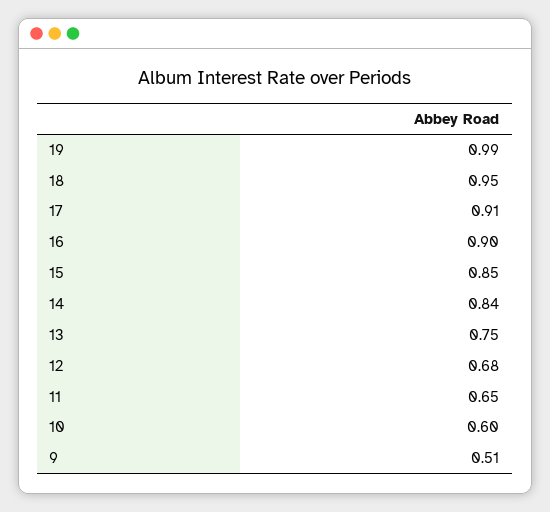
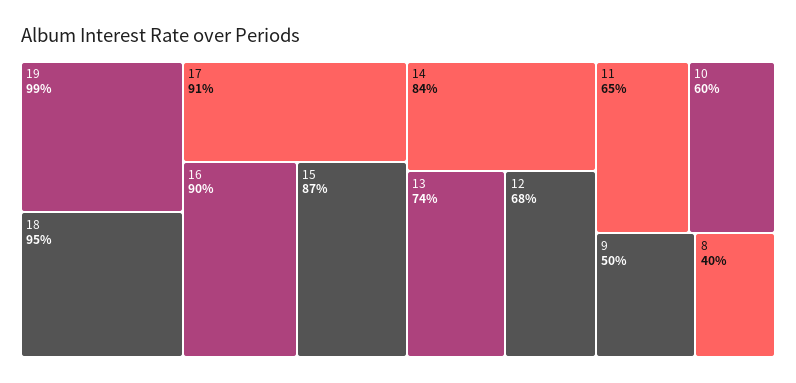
  {
    "19": 0.99,
    "18": 0.95,
    "17": 0.91,
    "16": 0.9,
-   "15": 0.85,
+   "15": 0.87,
    "14": 0.84,
-   "13": 0.75,
+   "13": 0.74,
    "12": 0.68,
    "11": 0.65,
    "10": 0.6,
-   "9": 0.51
+   "9": 0.5,
+   "8": 0.4
  }

